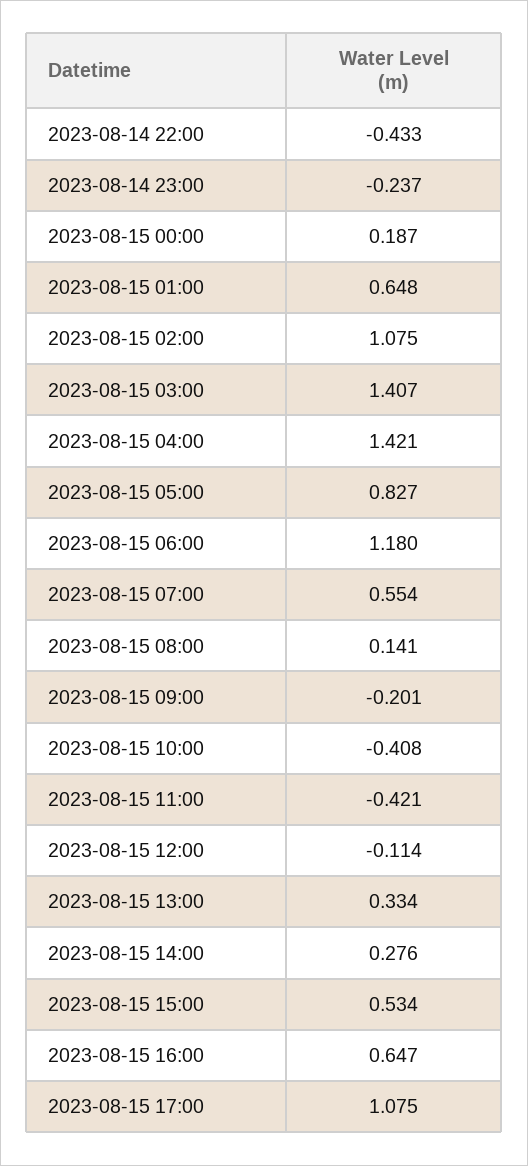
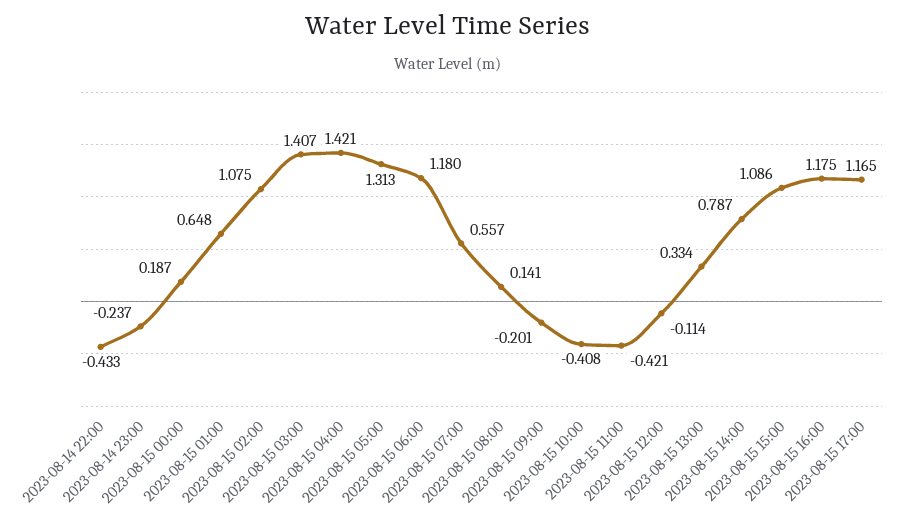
  {
    "2023-08-14 22:00": -0.433,
    "2023-08-14 23:00": -0.237,
    "2023-08-15 00:00": 0.187,
    "2023-08-15 01:00": 0.648,
    "2023-08-15 02:00": 1.075,
    "2023-08-15 03:00": 1.407,
    "2023-08-15 04:00": 1.421,
-   "2023-08-15 05:00": 0.827,
+   "2023-08-15 05:00": 1.313,
    "2023-08-15 06:00": 1.18,
-   "2023-08-15 07:00": 0.554,
+   "2023-08-15 07:00": 0.557,
    "2023-08-15 08:00": 0.141,
    "2023-08-15 09:00": -0.201,
    "2023-08-15 10:00": -0.408,
    "2023-08-15 11:00": -0.421,
    "2023-08-15 12:00": -0.114,
    "2023-08-15 13:00": 0.334,
-   "2023-08-15 14:00": 0.276,
+   "2023-08-15 14:00": 0.787,
-   "2023-08-15 15:00": 0.534,
+   "2023-08-15 15:00": 1.086,
-   "2023-08-15 16:00": 0.647,
+   "2023-08-15 16:00": 1.175,
-   "2023-08-15 17:00": 1.075
+   "2023-08-15 17:00": 1.165
  }

